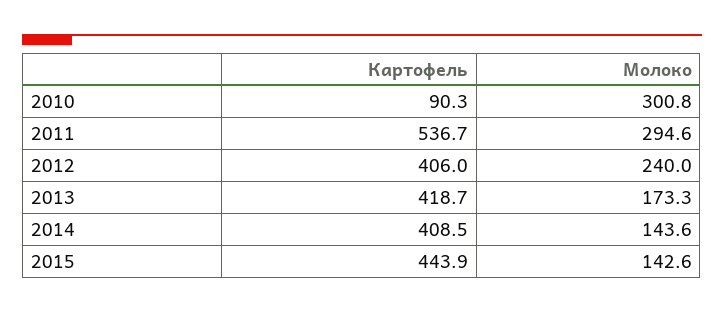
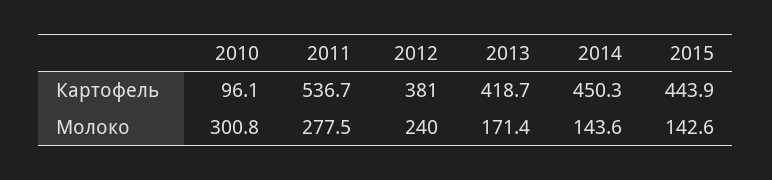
  {
    "Картофель": {
-     "2010": 90.3,
+     "2010": 96.1,
      "2011": 536.7,
-     "2012": 406,
+     "2012": 381,
      "2013": 418.7,
-     "2014": 408.5,
+     "2014": 450.3,
      "2015": 443.9
    },
    "Молоко": {
      "2010": 300.8,
-     "2011": 294.6,
+     "2011": 277.5,
      "2012": 240,
-     "2013": 173.3,
+     "2013": 171.4,
      "2014": 143.6,
      "2015": 142.6
    }
  }

